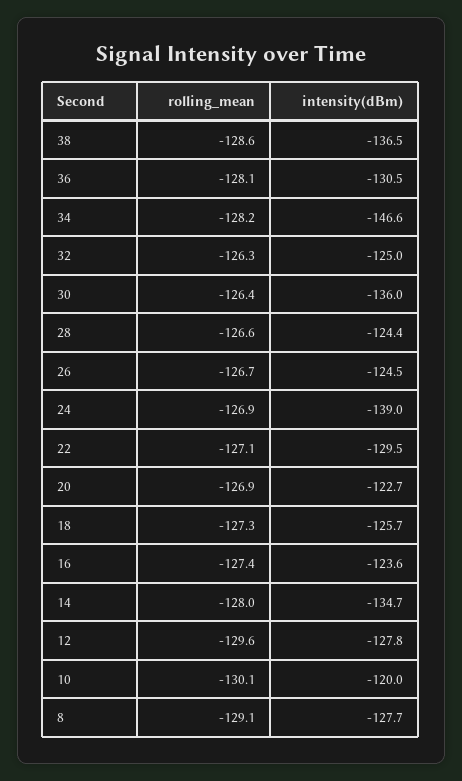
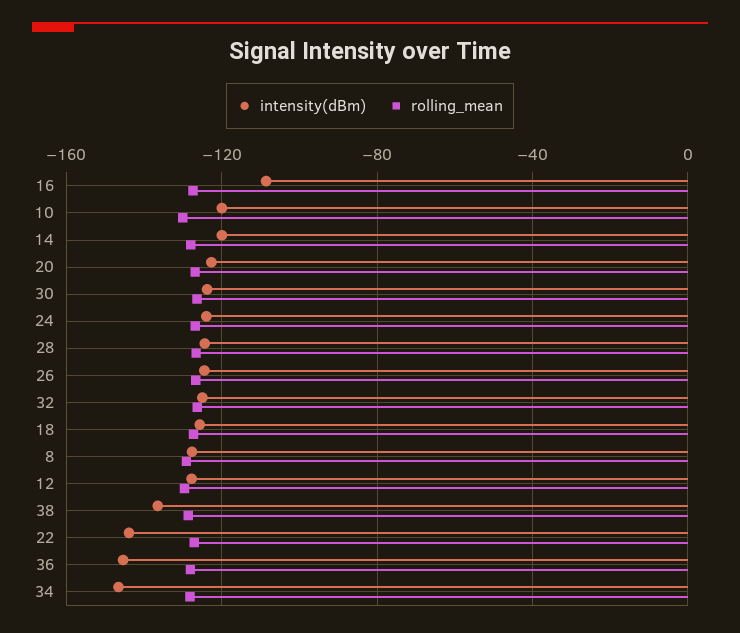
  {
    "rolling_mean": {
      "38": -128.6,
      "36": -128.1,
      "34": -128.2,
      "32": -126.3,
      "30": -126.4,
      "28": -126.6,
      "26": -126.7,
      "24": -126.9,
      "22": -127.1,
      "20": -126.9,
      "18": -127.3,
      "16": -127.4,
      "14": -128,
      "12": -129.6,
      "10": -130.1,
      "8": -129.1
    },
    "intensity(dBm)": {
      "38": -136.5,
-     "36": -130.5,
+     "36": -145,
      "34": -146.6,
      "32": -125,
-     "30": -136,
+     "30": -125,
      "28": -124.4,
      "26": -124.5,
-     "24": -139,
+     "24": -125,
-     "22": -129.5,
+     "22": -145,
      "20": -122.7,
      "18": -125.7,
-     "16": -123.6,
+     "16": -110,
-     "14": -134.7,
+     "14": -120,
      "12": -127.8,
      "10": -120,
      "8": -127.7
    }
  }

